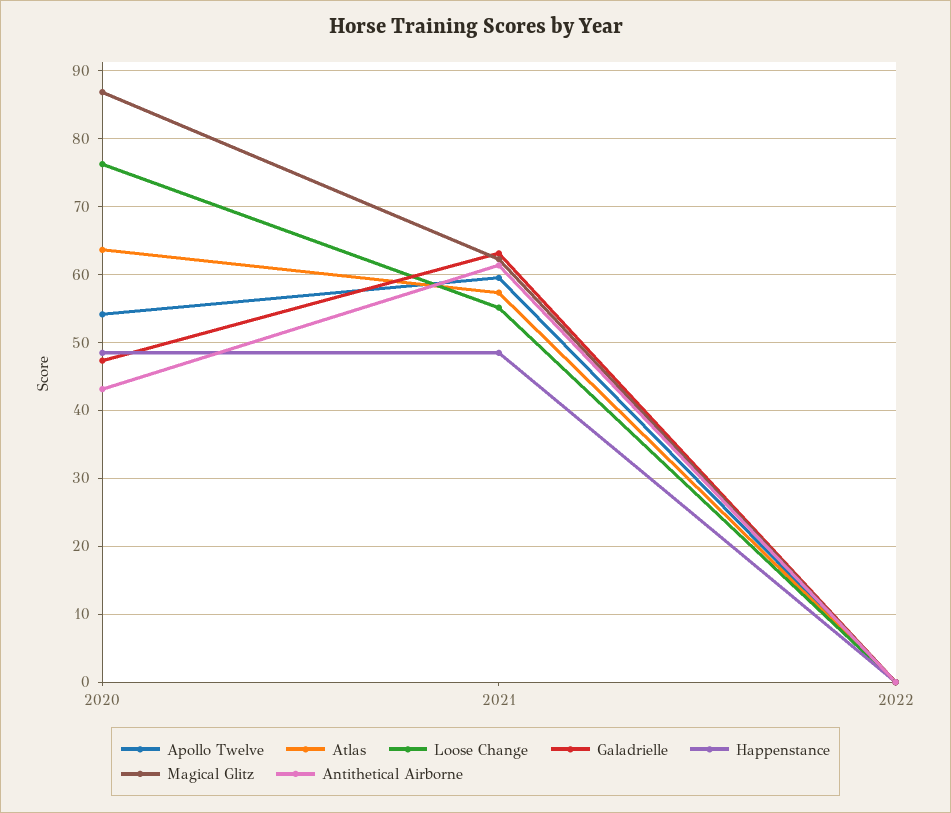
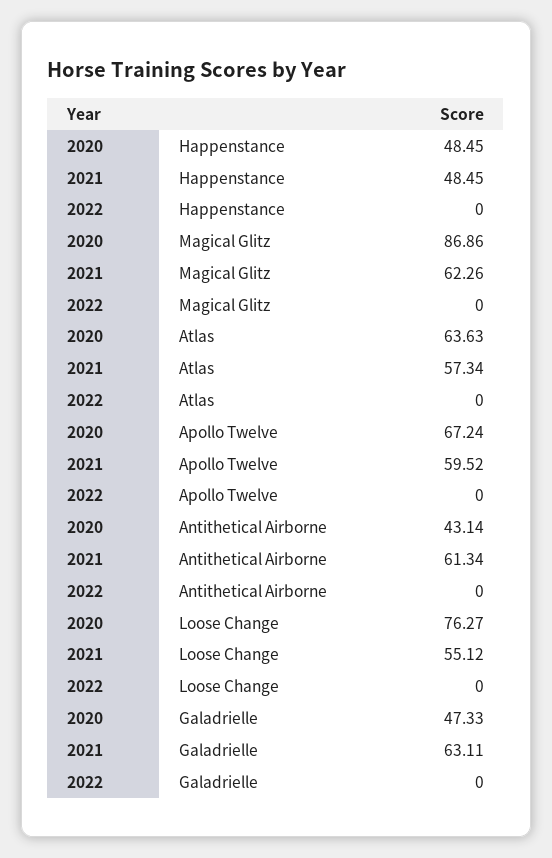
  {
    "Apollo Twelve": {
-     "2020": 54,
+     "2020": 67.24,
      "2021": 59.52,
      "2022": 0
    },
    "Atlas": {
      "2020": 63.63,
      "2021": 57.34,
      "2022": 0
    },
    "Loose Change": {
      "2020": 76.27,
      "2021": 55.12,
      "2022": 0
    },
    "Galadrielle": {
      "2020": 47.33,
      "2021": 63.11,
      "2022": 0
    },
    "Happenstance": {
      "2020": 48.45,
      "2021": 48.45,
      "2022": 0
    },
    "Magical Glitz": {
      "2020": 86.86,
      "2021": 62.26,
      "2022": 0
    },
    "Antithetical Airborne": {
      "2020": 43.14,
      "2021": 61.34,
      "2022": 0
    }
  }

